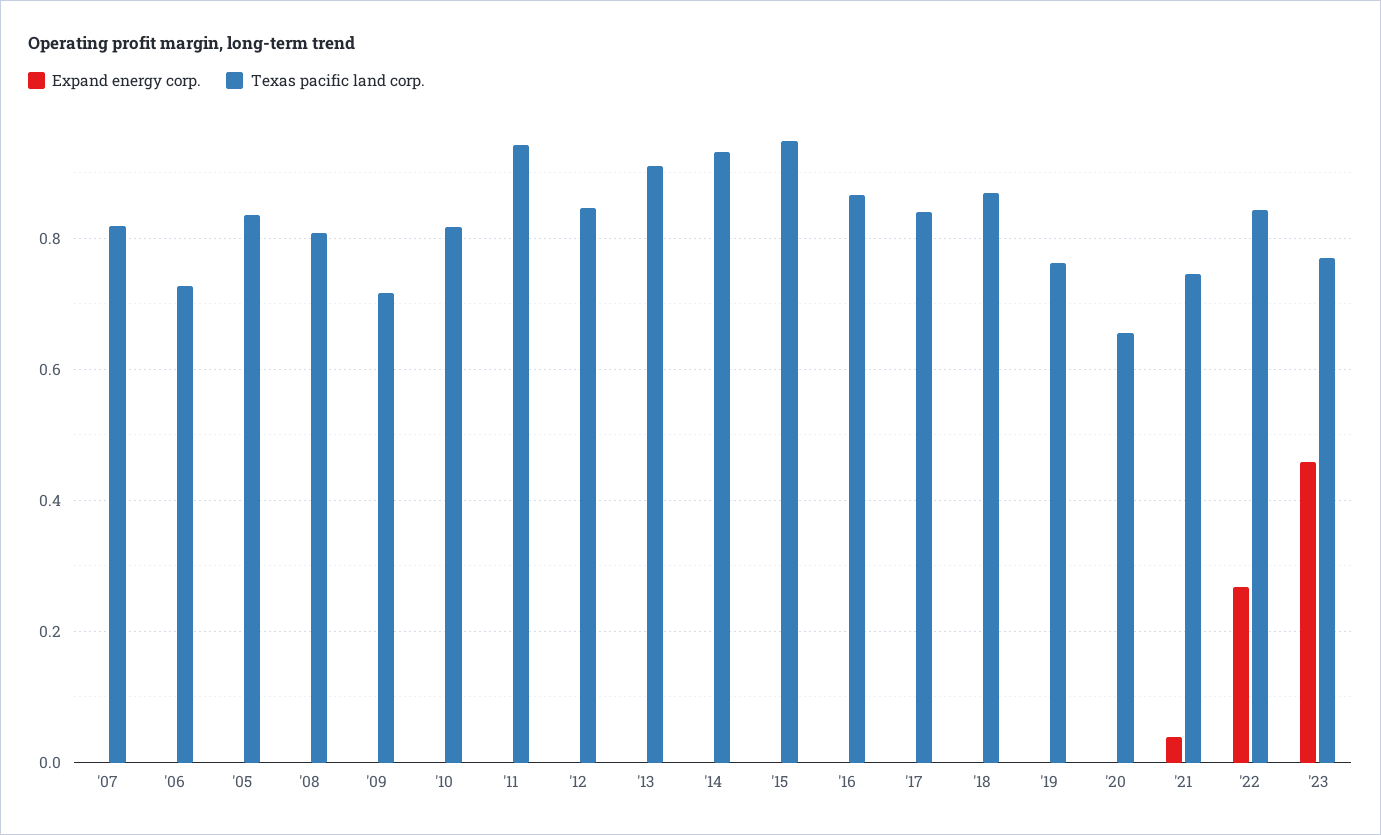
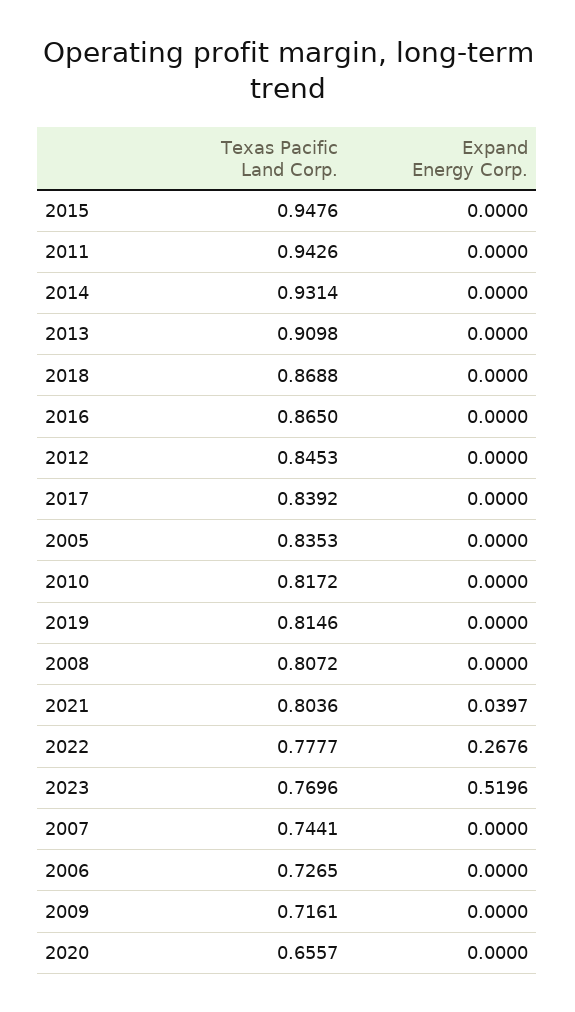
  {
    "Expand energy corp.": {
      "'07": 0,
      "'06": 0,
      "'05": 0,
      "'08": 0,
      "'09": 0,
      "'10": 0,
      "'11": 0,
      "'12": 0,
      "'13": 0,
      "'14": 0,
      "'15": 0,
      "'16": 0,
      "'17": 0,
      "'18": 0,
      "'19": 0,
      "'20": 0,
      "'21": 0.0397,
      "'22": 0.2676,
-     "'23": 0.46
+     "'23": 0.5196
    },
    "Texas pacific land corp.": {
-     "'07": 0.82,
+     "'07": 0.7441,
      "'06": 0.7265,
      "'05": 0.8353,
      "'08": 0.8072,
      "'09": 0.7161,
      "'10": 0.8172,
      "'11": 0.9426,
      "'12": 0.8453,
      "'13": 0.9098,
      "'14": 0.9314,
      "'15": 0.9476,
      "'16": 0.865,
      "'17": 0.8392,
      "'18": 0.8688,
-     "'19": 0.76,
+     "'19": 0.8146,
      "'20": 0.6557,
-     "'21": 0.74,
+     "'21": 0.8036,
-     "'22": 0.84,
+     "'22": 0.7777,
      "'23": 0.7696
    }
  }

